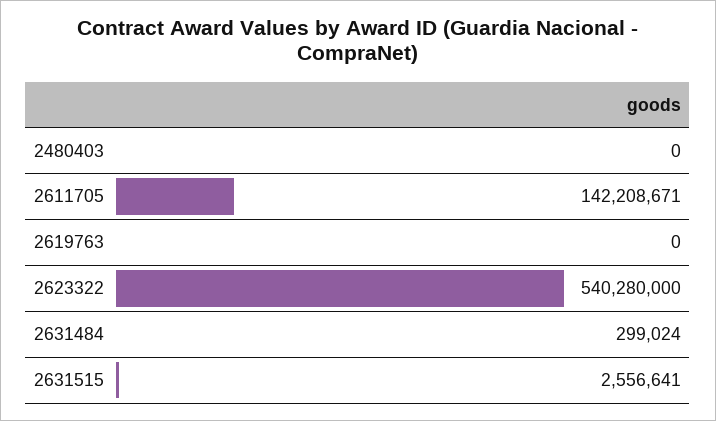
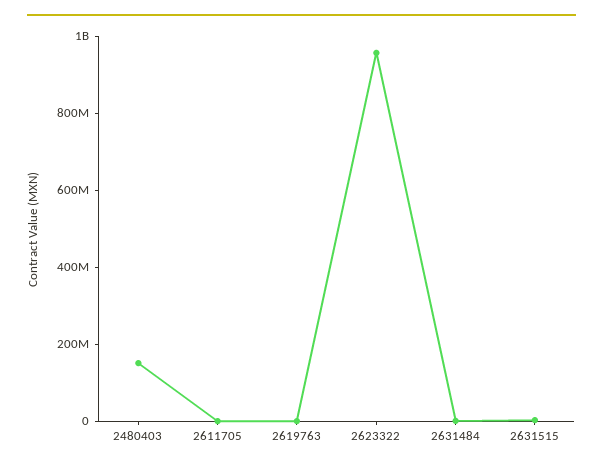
  {
-   "2480403": 0,
+   "2480403": 150000000,
-   "2611705": 142208671,
+   "2611705": 0,
    "2619763": 0,
-   "2623322": 540280000,
+   "2623322": 950000000,
    "2631484": 299024,
    "2631515": 2556641
  }

